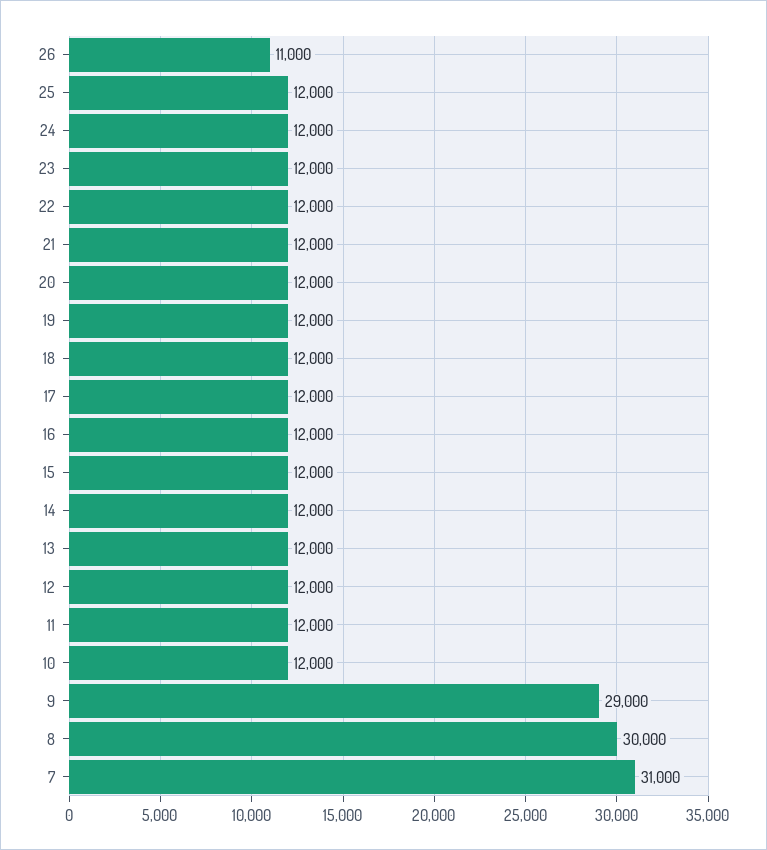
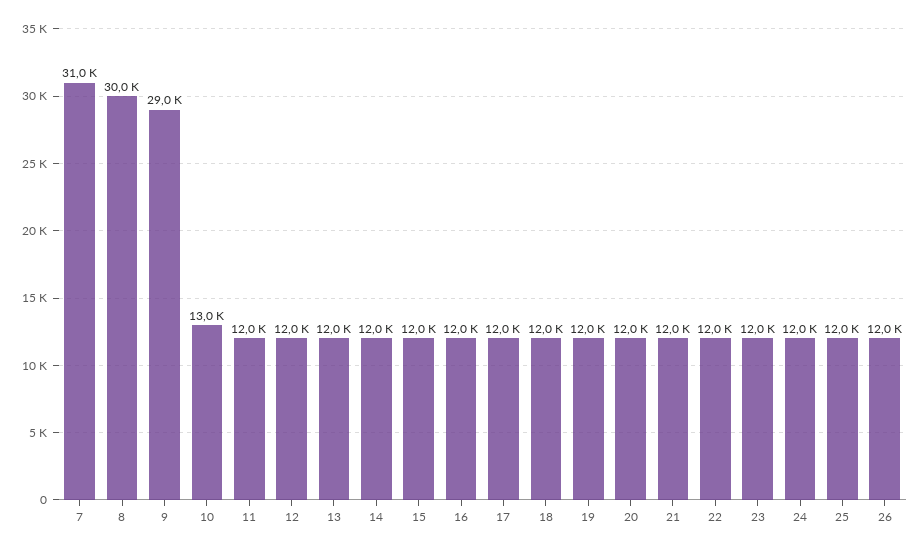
  {
-   "26": 11000,
+   "26": 12000,
    "25": 12000,
    "24": 12000,
    "23": 12000,
    "22": 12000,
    "21": 12000,
    "20": 12000,
    "19": 12000,
    "18": 12000,
    "17": 12000,
    "16": 12000,
    "15": 12000,
    "14": 12000,
    "13": 12000,
    "12": 12000,
    "11": 12000,
-   "10": 12000,
+   "10": 13000,
    "9": 29000,
    "8": 30000,
    "7": 31000
  }

